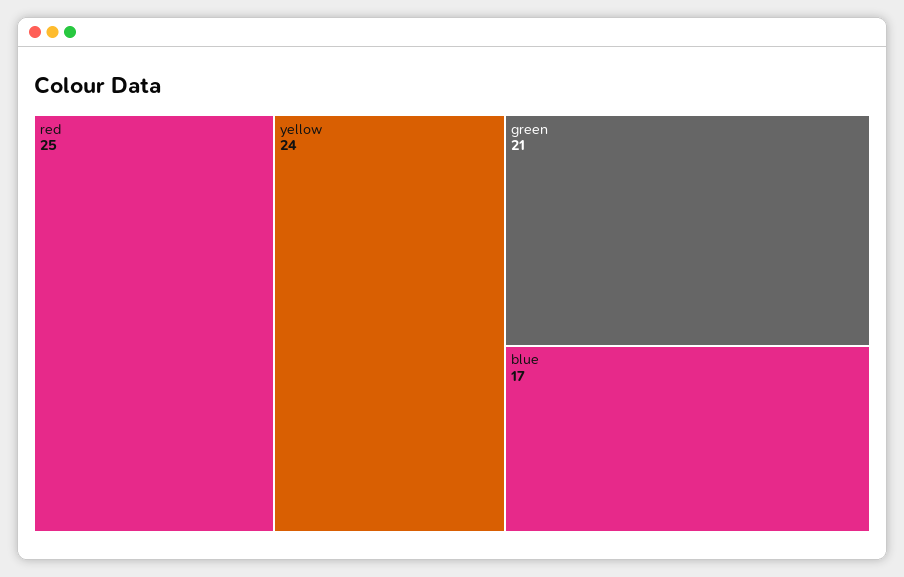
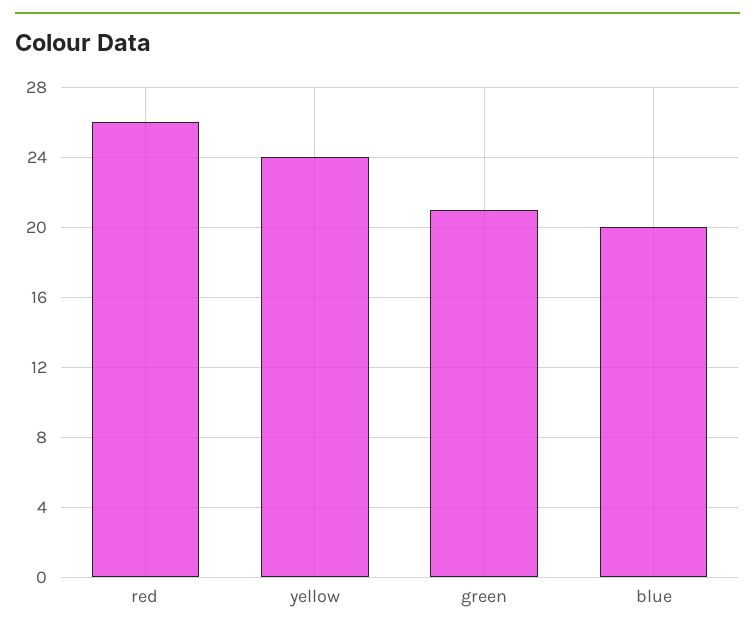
  {
-   "red": 25,
+   "red": 26,
    "yellow": 24,
    "green": 21,
-   "blue": 17
+   "blue": 20
  }

